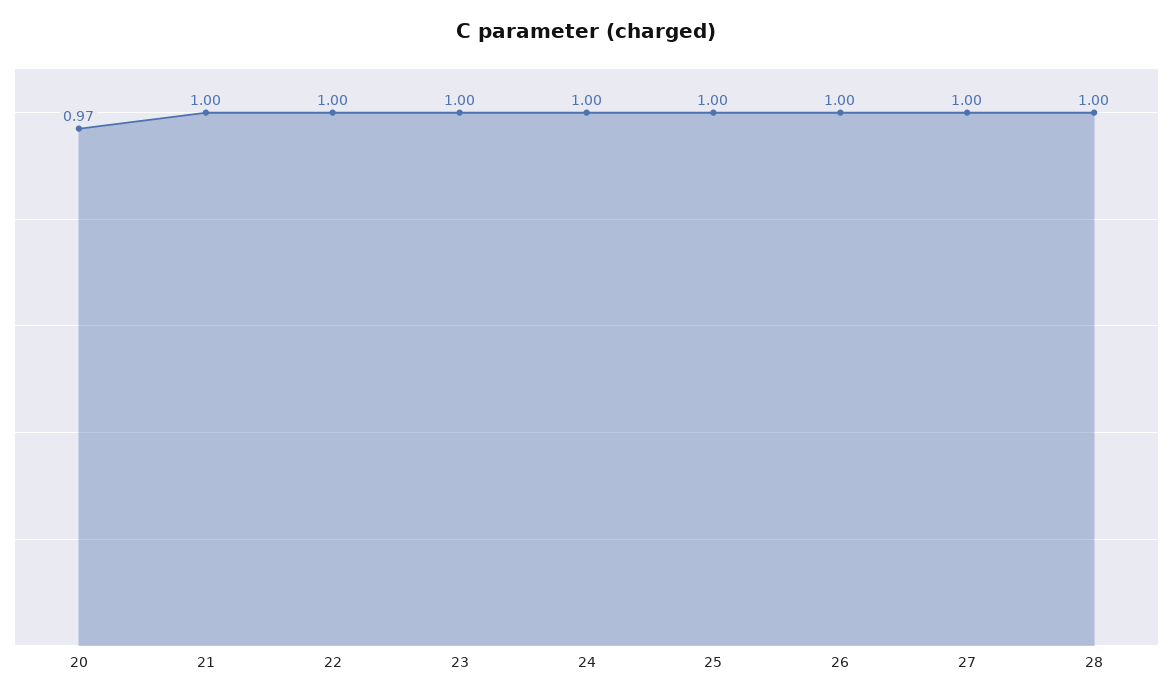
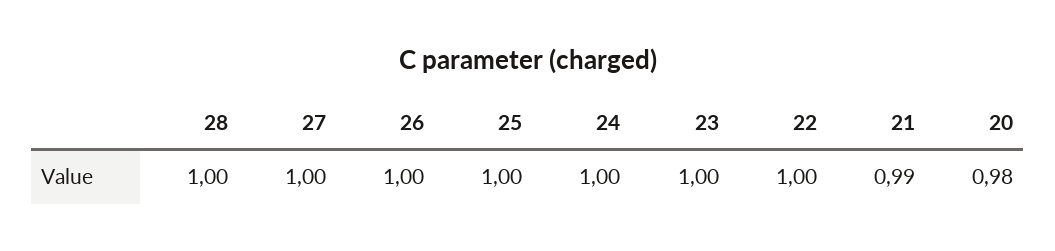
  {
-   "20": 0.97,
+   "20": 0.98,
-   "21": 1,
+   "21": 0.99,
    "22": 1,
    "23": 1,
    "24": 1,
    "25": 1,
    "26": 1,
    "27": 1,
    "28": 1
  }

